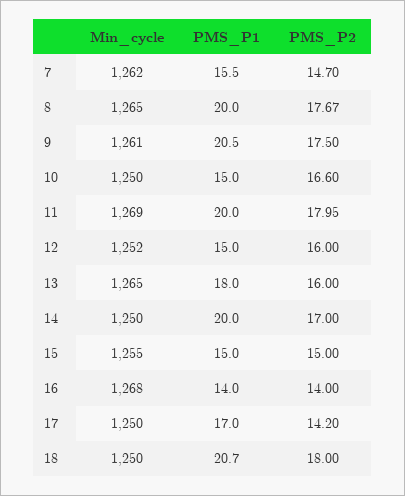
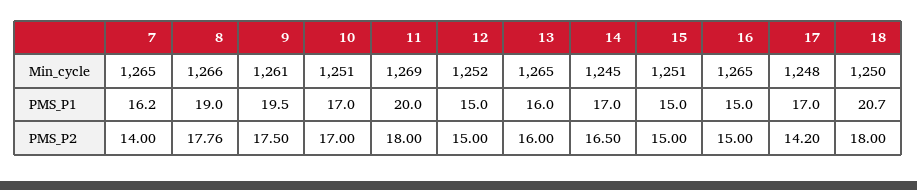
  {
    "Min_cycle": {
-     "7": 1262,
+     "7": 1265,
-     "8": 1265,
+     "8": 1266,
      "9": 1261,
-     "10": 1250,
+     "10": 1251,
      "11": 1269,
      "12": 1252,
      "13": 1265,
-     "14": 1250,
+     "14": 1245,
-     "15": 1255,
+     "15": 1251,
-     "16": 1268,
+     "16": 1265,
-     "17": 1250,
+     "17": 1248,
      "18": 1250
    },
    "PMS_P1": {
-     "7": 15.5,
+     "7": 16.2,
-     "8": 20,
+     "8": 19,
-     "9": 20.5,
+     "9": 19.5,
-     "10": 15,
+     "10": 17,
      "11": 20,
      "12": 15,
-     "13": 18,
+     "13": 16,
-     "14": 20,
+     "14": 17,
      "15": 15,
-     "16": 14,
+     "16": 15,
      "17": 17,
      "18": 20.7
    },
    "PMS_P2": {
-     "7": 14.7,
+     "7": 14,
-     "8": 17.67,
+     "8": 17.76,
      "9": 17.5,
-     "10": 16.6,
+     "10": 17,
-     "11": 17.95,
+     "11": 18,
-     "12": 16,
+     "12": 15,
      "13": 16,
-     "14": 17,
+     "14": 16.5,
      "15": 15,
-     "16": 14,
+     "16": 15,
      "17": 14.2,
      "18": 18
    }
  }

